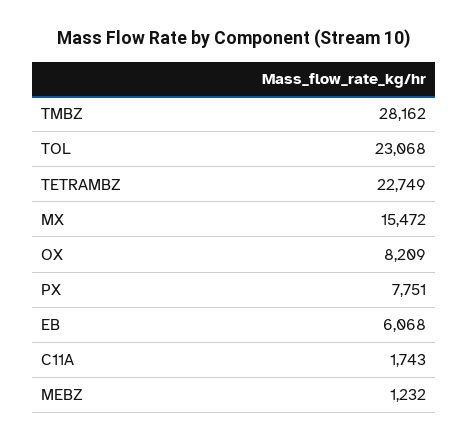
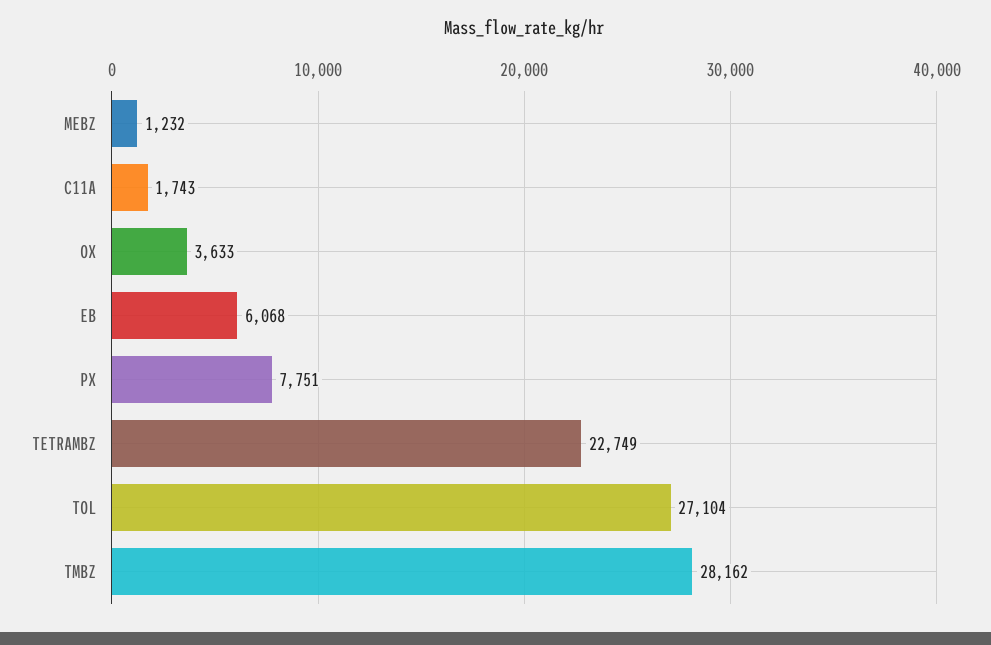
  {
    "TMBZ": 28162,
-   "TOL": 23068,
+   "TOL": 27104,
    "TETRAMBZ": 22749,
-   "MX": 15472,
-   "OX": 8209,
+   "OX": 3633,
    "PX": 7751,
    "EB": 6068,
    "C11A": 1743,
    "MEBZ": 1232
  }

